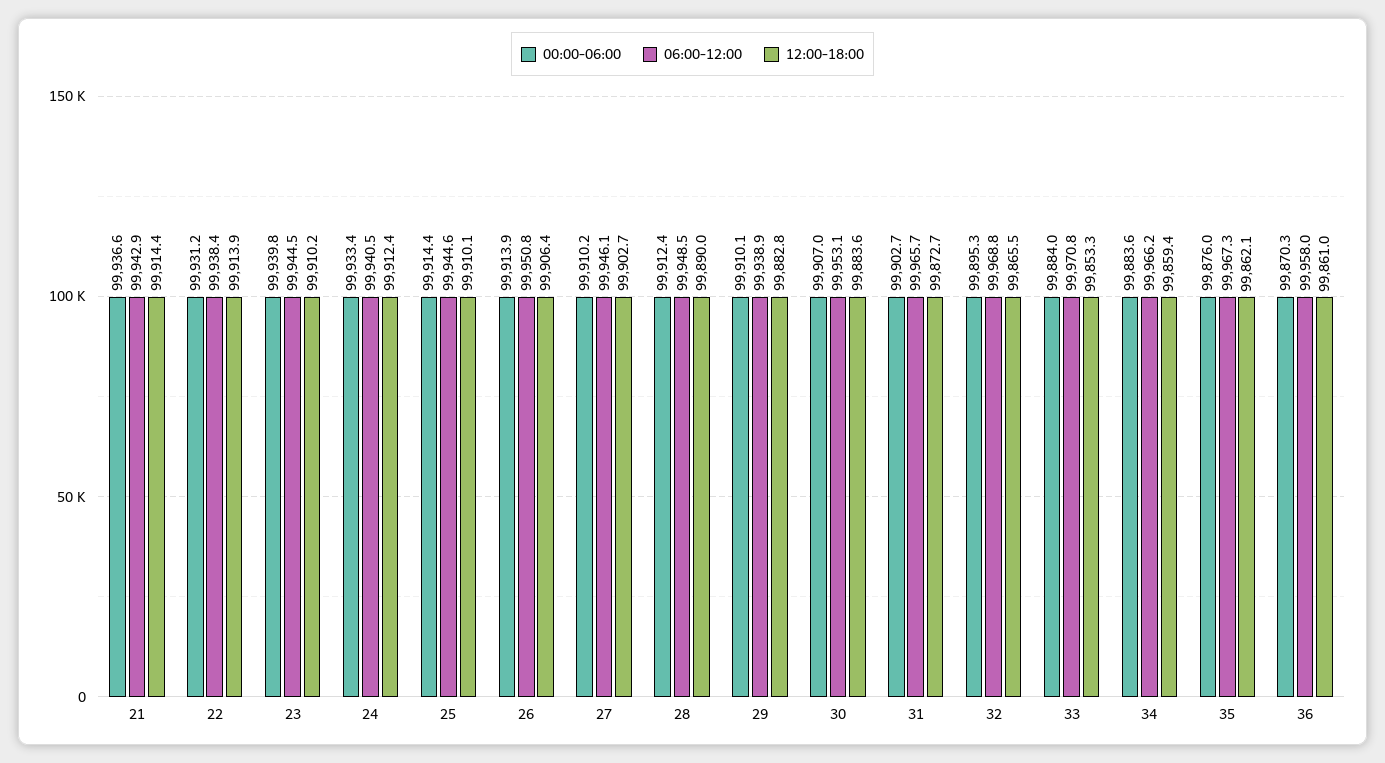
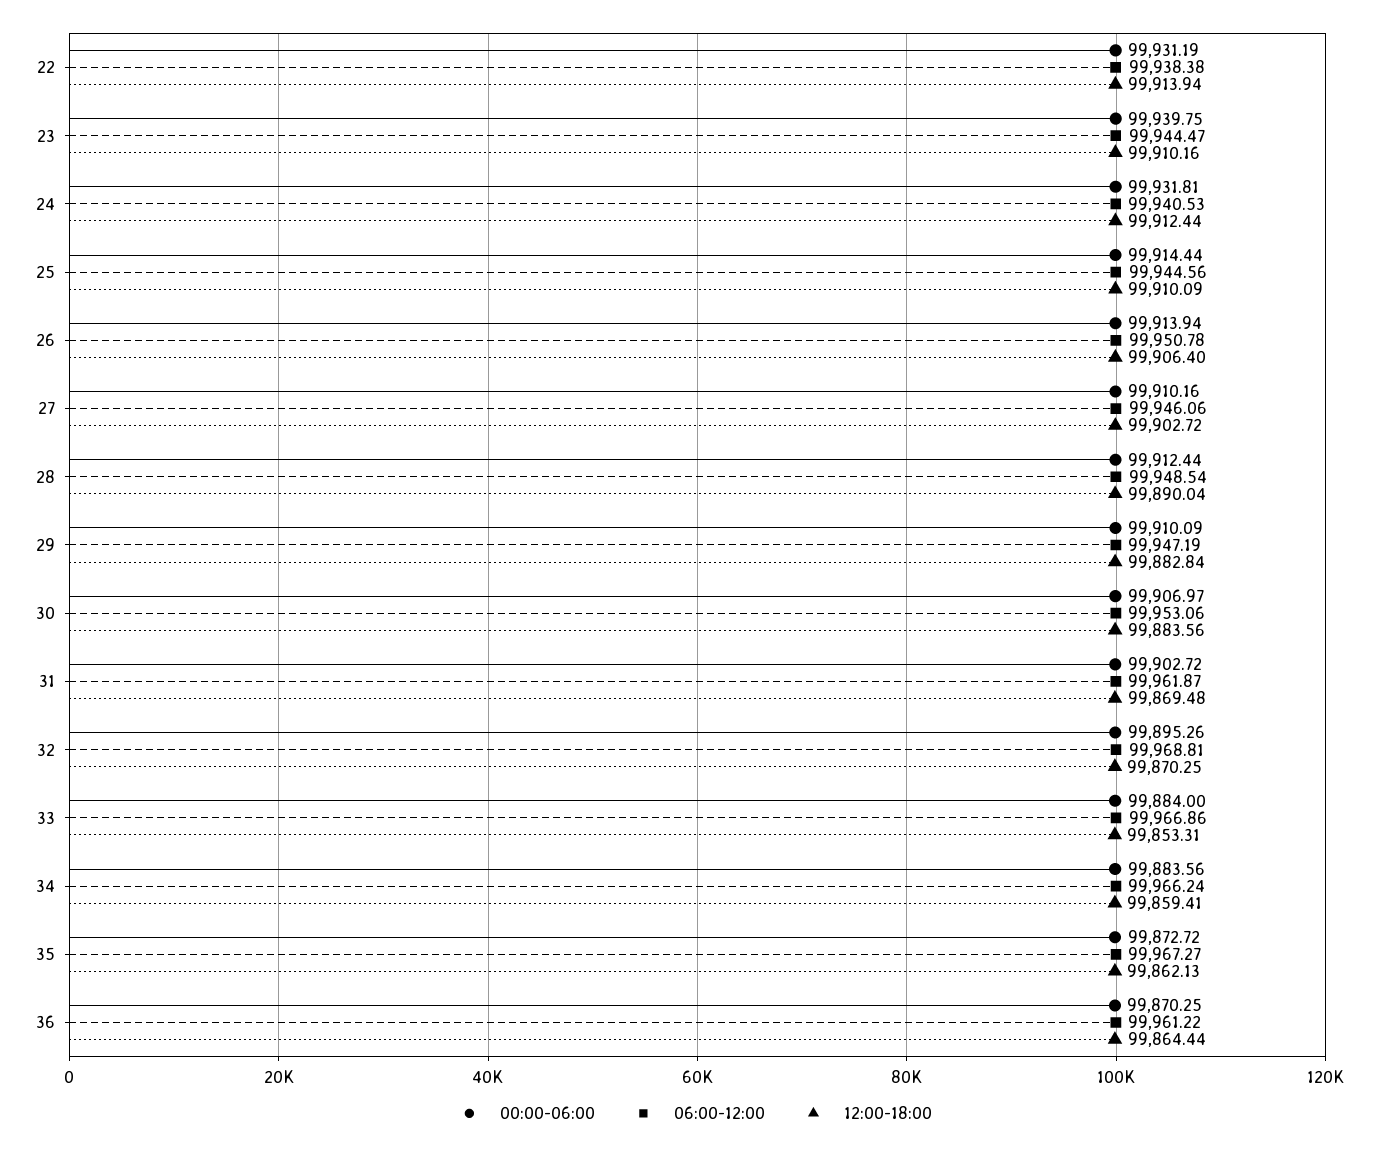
  {
    "00:00-06:00": {
-     "21": 99936.6,
      "22": 99931.19,
      "23": 99939.75,
-     "24": 99933.4,
+     "24": 99931.81,
      "25": 99914.44,
      "26": 99913.94,
      "27": 99910.16,
      "28": 99912.44,
      "29": 99910.09,
      "30": 99906.97,
      "31": 99902.72,
      "32": 99895.26,
      "33": 99884,
      "34": 99883.56,
-     "35": 99876,
+     "35": 99872.72,
      "36": 99870.25
    },
    "06:00-12:00": {
-     "21": 99942.9,
      "22": 99938.38,
      "23": 99944.47,
      "24": 99940.53,
      "25": 99944.56,
      "26": 99950.78,
      "27": 99946.06,
      "28": 99948.54,
-     "29": 99938.9,
+     "29": 99947.19,
      "30": 99953.06,
-     "31": 99965.7,
+     "31": 99961.87,
      "32": 99968.81,
-     "33": 99970.8,
+     "33": 99966.86,
      "34": 99966.24,
      "35": 99967.27,
-     "36": 99958
+     "36": 99961.22
    },
    "12:00-18:00": {
-     "21": 99914.4,
      "22": 99913.94,
      "23": 99910.16,
      "24": 99912.44,
      "25": 99910.09,
      "26": 99906.4,
      "27": 99902.72,
      "28": 99890.04,
      "29": 99882.84,
      "30": 99883.56,
-     "31": 99872.7,
+     "31": 99869.48,
-     "32": 99865.5,
+     "32": 99870.25,
      "33": 99853.31,
      "34": 99859.41,
      "35": 99862.13,
-     "36": 99861
+     "36": 99864.44
    }
  }

